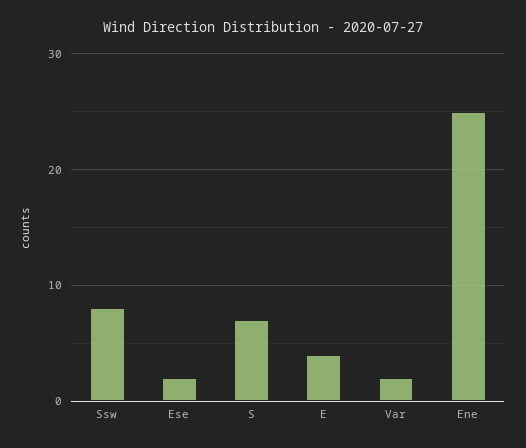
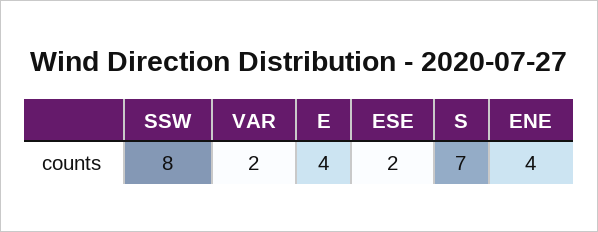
  {
    "Ssw": 8,
    "Ese": 2,
    "S": 7,
    "E": 4,
    "Var": 2,
-   "Ene": 25
+   "Ene": 4
  }

